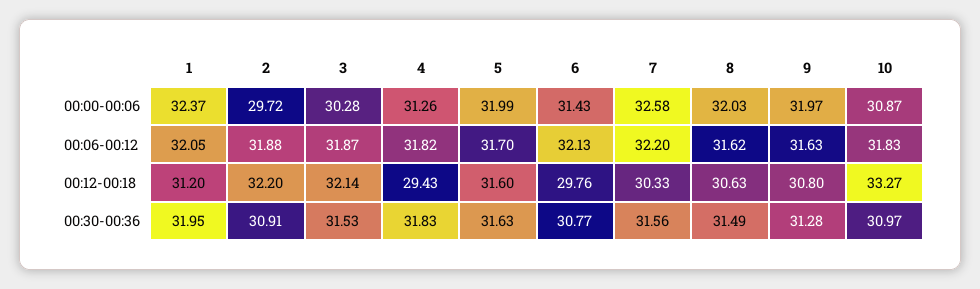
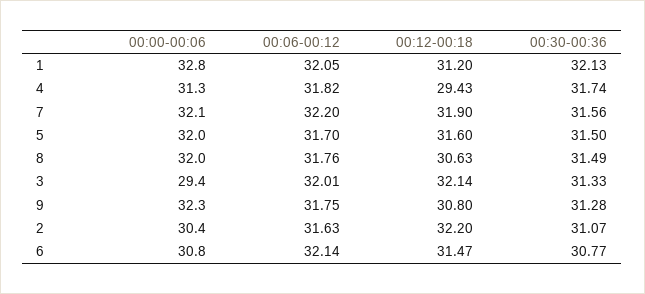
  {
    "1": {
-     "00:00-00:06": 32.37,
+     "00:00-00:06": 32.8,
      "00:06-00:12": 32.05,
      "00:12-00:18": 31.2,
-     "00:30-00:36": 31.95
+     "00:30-00:36": 32.13
    },
    "2": {
-     "00:00-00:06": 29.72,
+     "00:00-00:06": 30.4,
-     "00:06-00:12": 31.88,
+     "00:06-00:12": 31.63,
      "00:12-00:18": 32.2,
-     "00:30-00:36": 30.91
+     "00:30-00:36": 31.07
    },
    "3": {
-     "00:00-00:06": 30.28,
+     "00:00-00:06": 29.4,
-     "00:06-00:12": 31.87,
+     "00:06-00:12": 32.01,
      "00:12-00:18": 32.14,
-     "00:30-00:36": 31.53
+     "00:30-00:36": 31.33
    },
    "4": {
      "00:00-00:06": 31.26,
      "00:06-00:12": 31.82,
      "00:12-00:18": 29.43,
-     "00:30-00:36": 31.83
+     "00:30-00:36": 31.74
    },
    "5": {
      "00:00-00:06": 31.99,
      "00:06-00:12": 31.7,
      "00:12-00:18": 31.6,
-     "00:30-00:36": 31.63
+     "00:30-00:36": 31.5
    },
    "6": {
-     "00:00-00:06": 31.43,
+     "00:00-00:06": 30.8,
-     "00:06-00:12": 32.13,
+     "00:06-00:12": 32.14,
-     "00:12-00:18": 29.76,
+     "00:12-00:18": 31.47,
      "00:30-00:36": 30.77
    },
    "7": {
-     "00:00-00:06": 32.58,
+     "00:00-00:06": 32.1,
      "00:06-00:12": 32.2,
-     "00:12-00:18": 30.33,
+     "00:12-00:18": 31.9,
      "00:30-00:36": 31.56
    },
    "8": {
      "00:00-00:06": 32.03,
-     "00:06-00:12": 31.62,
+     "00:06-00:12": 31.76,
      "00:12-00:18": 30.63,
      "00:30-00:36": 31.49
    },
    "9": {
-     "00:00-00:06": 31.97,
+     "00:00-00:06": 32.3,
-     "00:06-00:12": 31.63,
+     "00:06-00:12": 31.75,
      "00:12-00:18": 30.8,
      "00:30-00:36": 31.28
-   },
+   }
-   "10": {
-     "00:00-00:06": 30.87,
-     "00:06-00:12": 31.83,
-     "00:12-00:18": 33.27,
-     "00:30-00:36": 30.97
-   }
  }

